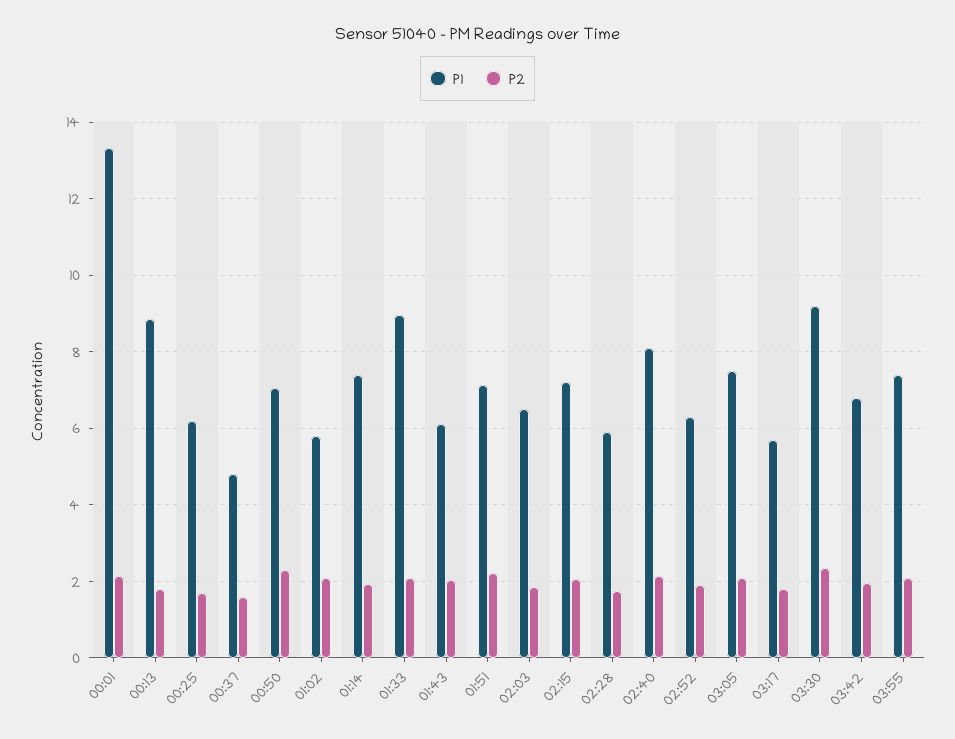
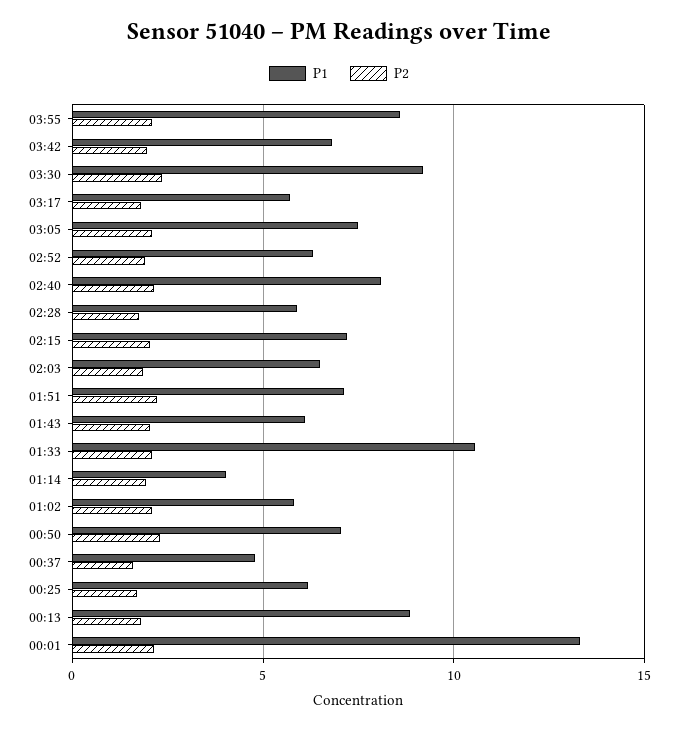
  {
    "P1": {
      "00:01": 13.4,
      "00:13": 8.8,
      "00:25": 6.2,
      "00:37": 4.8,
      "00:50": 7,
      "01:02": 5.8,
-     "01:14": 7.4,
+     "01:14": 4,
-     "01:33": 9,
+     "01:33": 10.5,
      "01:43": 6.2,
      "01:51": 7.2,
      "02:03": 6.6,
      "02:15": 7.2,
      "02:28": 6,
      "02:40": 8.2,
      "02:52": 6.4,
      "03:05": 7.6,
      "03:17": 5.8,
      "03:30": 9.2,
      "03:42": 6.8,
-     "03:55": 7.4
+     "03:55": 8.5
    },
    "P2": {
      "00:01": 2.2,
      "00:13": 1.8,
      "00:25": 1.8,
      "00:37": 1.6,
      "00:50": 2.4,
      "01:02": 2.2,
      "01:14": 2,
      "01:33": 2.2,
      "01:43": 2,
      "01:51": 2.2,
      "02:03": 1.8,
      "02:15": 2,
      "02:28": 1.8,
      "02:40": 2.2,
      "02:52": 2,
      "03:05": 2.2,
      "03:17": 1.8,
      "03:30": 2.4,
      "03:42": 2,
      "03:55": 2.2
    }
  }

